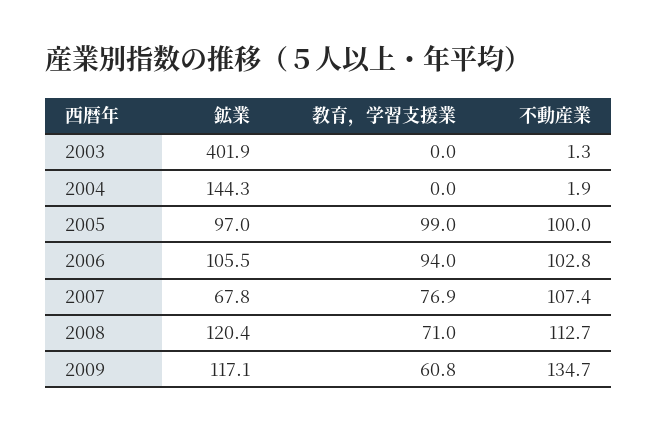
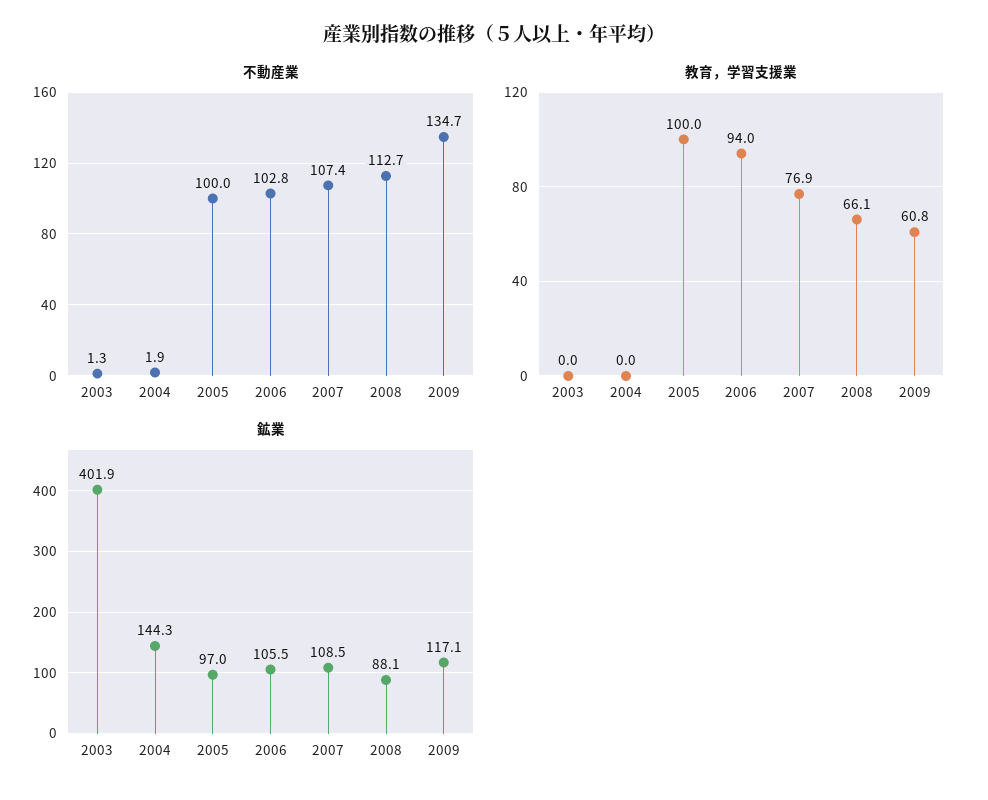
  {
    "鉱業": {
      "2003": 401.9,
      "2004": 144.3,
      "2005": 97,
      "2006": 105.5,
-     "2007": 67.8,
+     "2007": 108.5,
-     "2008": 120.4,
+     "2008": 88.1,
      "2009": 117.1
    },
    "教育，学習支援業": {
      "2003": 0,
      "2004": 0,
-     "2005": 99,
+     "2005": 100,
      "2006": 94,
      "2007": 76.9,
-     "2008": 71,
+     "2008": 66.1,
      "2009": 60.8
    },
    "不動産業": {
      "2003": 1.3,
      "2004": 1.9,
      "2005": 100,
      "2006": 102.8,
      "2007": 107.4,
      "2008": 112.7,
      "2009": 134.7
    }
  }

